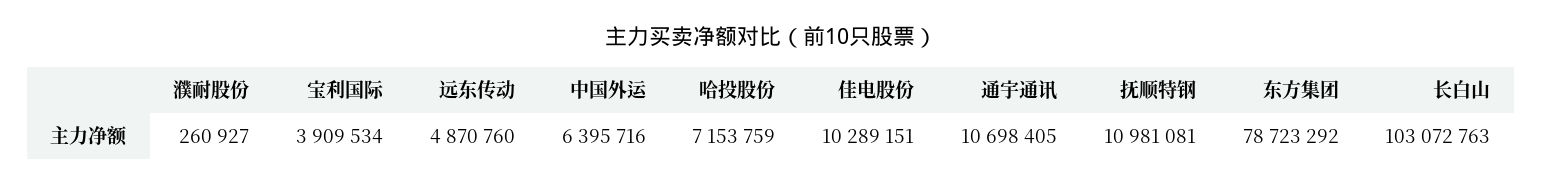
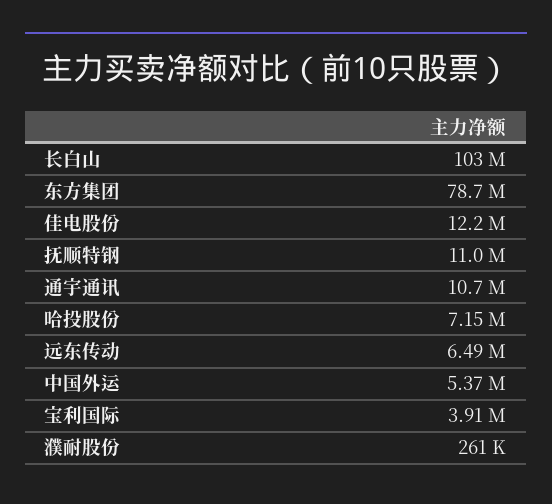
  {
    "濮耐股份": 260927,
    "宝利国际": 3909534,
-   "远东传动": 4870760,
+   "远东传动": 6490000,
-   "中国外运": 6395716,
+   "中国外运": 5370000,
    "哈投股份": 7153759,
-   "佳电股份": 10289151,
+   "佳电股份": 12200000,
    "通宇通讯": 10698405,
    "抚顺特钢": 10981081,
    "东方集团": 78723292,
    "长白山": 103072763
  }

